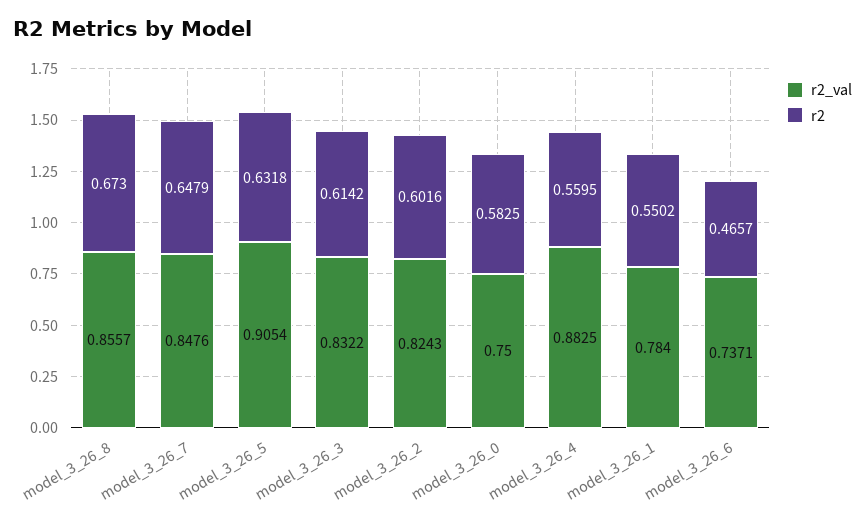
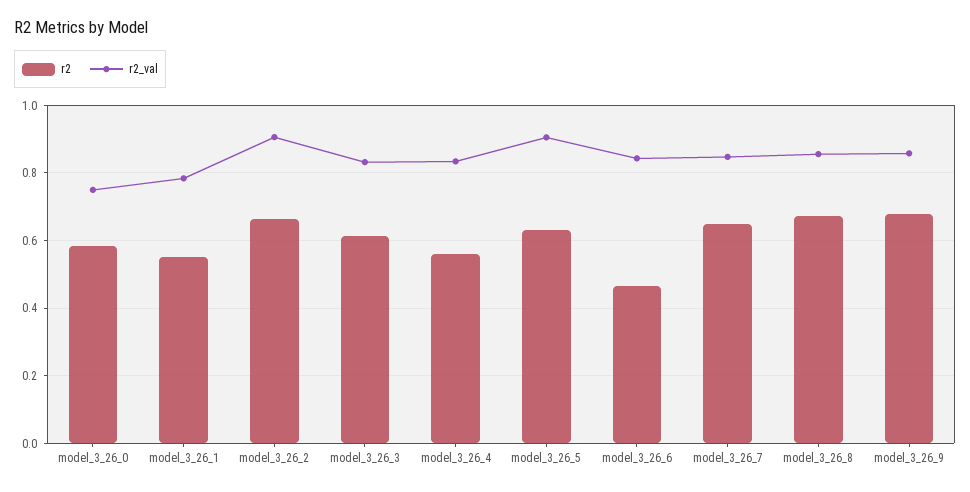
  {
    "r2_val": {
      "model_3_26_8": 0.8557,
      "model_3_26_7": 0.8476,
      "model_3_26_5": 0.9054,
      "model_3_26_3": 0.8322,
-     "model_3_26_2": 0.8243,
+     "model_3_26_2": 0.9,
      "model_3_26_0": 0.75,
-     "model_3_26_4": 0.8825,
+     "model_3_26_4": 0.84,
      "model_3_26_1": 0.784,
-     "model_3_26_6": 0.7371
+     "model_3_26_6": 0.84,
+     "model_3_26_9": 0.86
    },
    "r2": {
      "model_3_26_8": 0.673,
      "model_3_26_7": 0.6479,
      "model_3_26_5": 0.6318,
      "model_3_26_3": 0.6142,
-     "model_3_26_2": 0.6016,
+     "model_3_26_2": 0.66,
      "model_3_26_0": 0.5825,
      "model_3_26_4": 0.5595,
      "model_3_26_1": 0.5502,
-     "model_3_26_6": 0.4657
+     "model_3_26_6": 0.4657,
+     "model_3_26_9": 0.68
    }
  }

